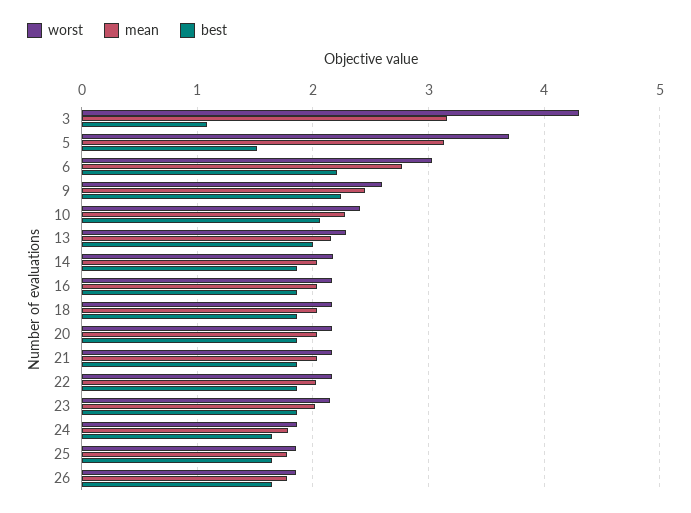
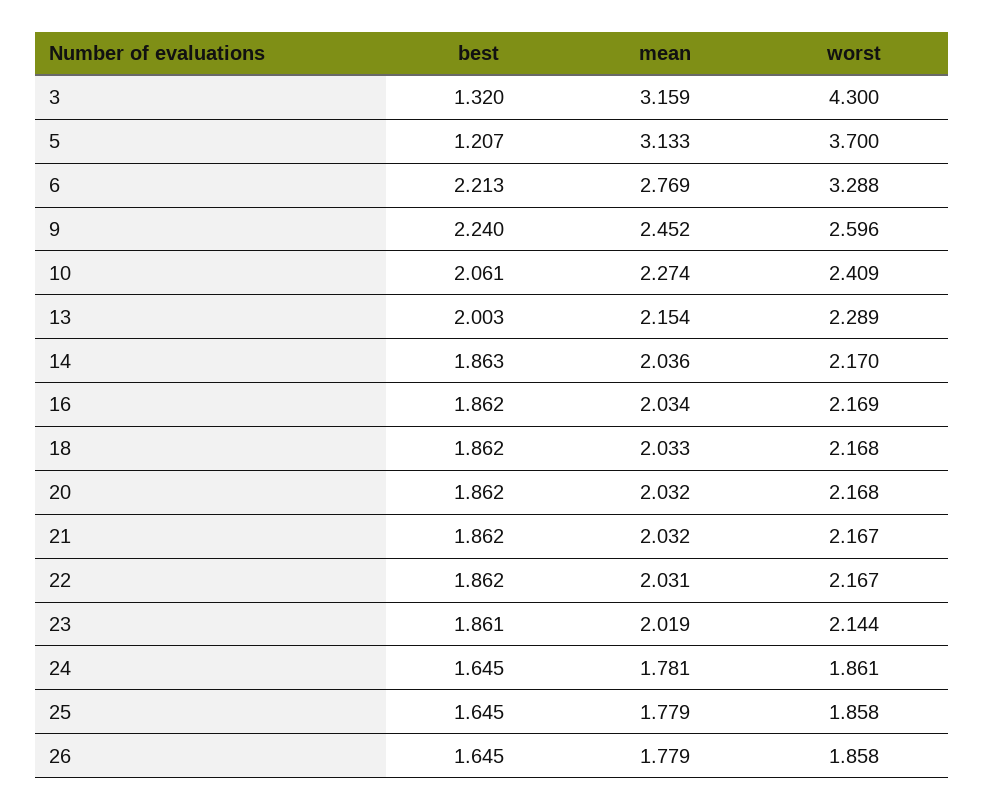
  {
    "worst": {
      "3": 4.3,
      "5": 3.7,
-     "6": 3,
+     "6": 3.288,
      "9": 2.596,
      "10": 2.409,
      "13": 2.289,
      "14": 2.17,
      "16": 2.169,
      "18": 2.168,
      "20": 2.168,
      "21": 2.167,
      "22": 2.167,
      "23": 2.144,
      "24": 1.861,
      "25": 1.858,
      "26": 1.858
    },
    "mean": {
      "3": 3.159,
      "5": 3.133,
      "6": 2.769,
      "9": 2.452,
      "10": 2.274,
      "13": 2.154,
      "14": 2.036,
      "16": 2.034,
      "18": 2.033,
      "20": 2.032,
      "21": 2.032,
      "22": 2.031,
      "23": 2.019,
      "24": 1.781,
      "25": 1.779,
      "26": 1.779
    },
    "best": {
-     "3": 1.1,
+     "3": 1.32,
-     "5": 1.5,
+     "5": 1.207,
      "6": 2.213,
      "9": 2.24,
      "10": 2.061,
      "13": 2.003,
      "14": 1.863,
      "16": 1.862,
      "18": 1.862,
      "20": 1.862,
      "21": 1.862,
      "22": 1.862,
      "23": 1.861,
      "24": 1.645,
      "25": 1.645,
      "26": 1.645
    }
  }

